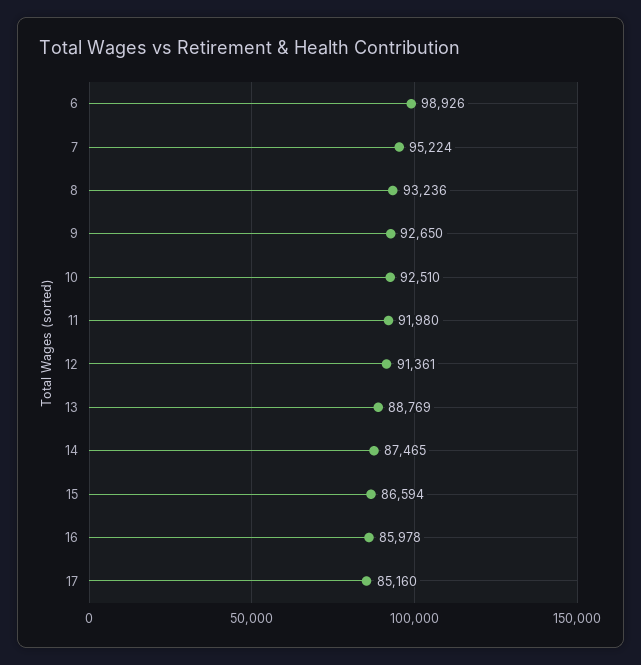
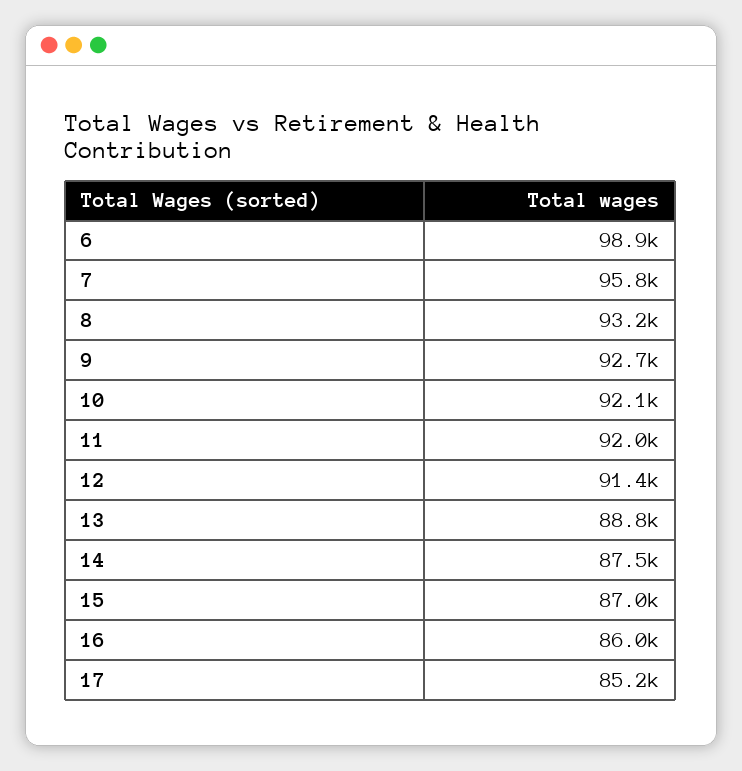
  {
    "6": 98926,
-   "7": 95224,
+   "7": 95800,
    "8": 93236,
    "9": 92650,
-   "10": 92510,
+   "10": 92100,
    "11": 91980,
    "12": 91361,
    "13": 88769,
    "14": 87465,
-   "15": 86594,
+   "15": 87000,
    "16": 85978,
    "17": 85160
  }

